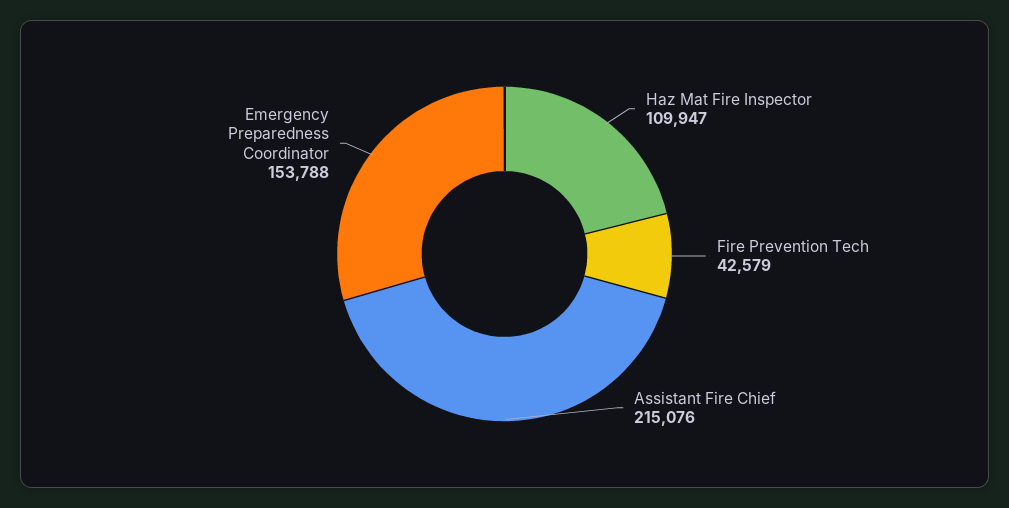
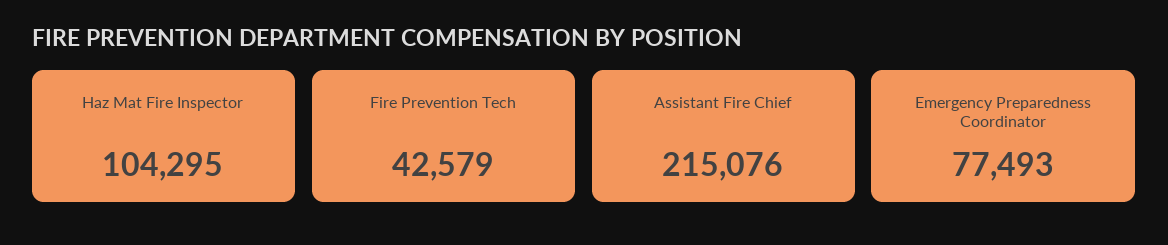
  {
-   "Haz Mat Fire Inspector": 109947,
+   "Haz Mat Fire Inspector": 104295,
    "Fire Prevention Tech": 42579,
    "Assistant Fire Chief": 215076,
-   "Emergency Preparedness Coordinator": 153788
+   "Emergency Preparedness Coordinator": 77493
  }

